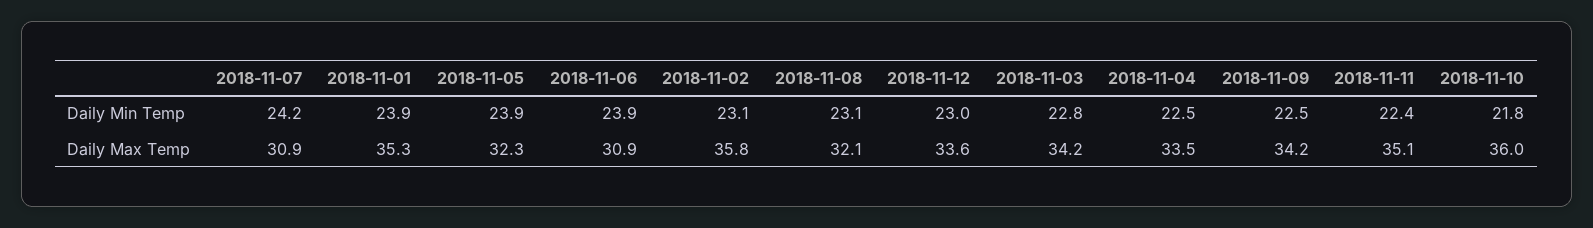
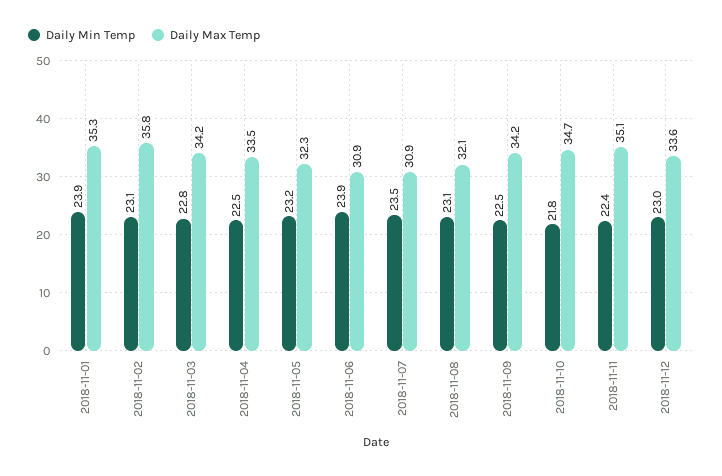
  {
    "Daily Min Temp": {
-     "2018-11-07": 24.2,
+     "2018-11-07": 23.5,
      "2018-11-01": 23.9,
-     "2018-11-05": 23.9,
+     "2018-11-05": 23.2,
      "2018-11-06": 23.9,
      "2018-11-02": 23.1,
      "2018-11-08": 23.1,
      "2018-11-12": 23,
      "2018-11-03": 22.8,
      "2018-11-04": 22.5,
      "2018-11-09": 22.5,
      "2018-11-11": 22.4,
      "2018-11-10": 21.8
    },
    "Daily Max Temp": {
      "2018-11-07": 30.9,
      "2018-11-01": 35.3,
      "2018-11-05": 32.3,
      "2018-11-06": 30.9,
      "2018-11-02": 35.8,
      "2018-11-08": 32.1,
      "2018-11-12": 33.6,
      "2018-11-03": 34.2,
      "2018-11-04": 33.5,
      "2018-11-09": 34.2,
      "2018-11-11": 35.1,
-     "2018-11-10": 36
+     "2018-11-10": 34.7
    }
  }

